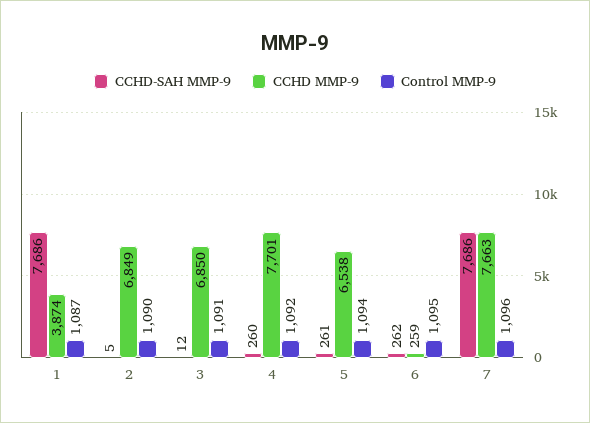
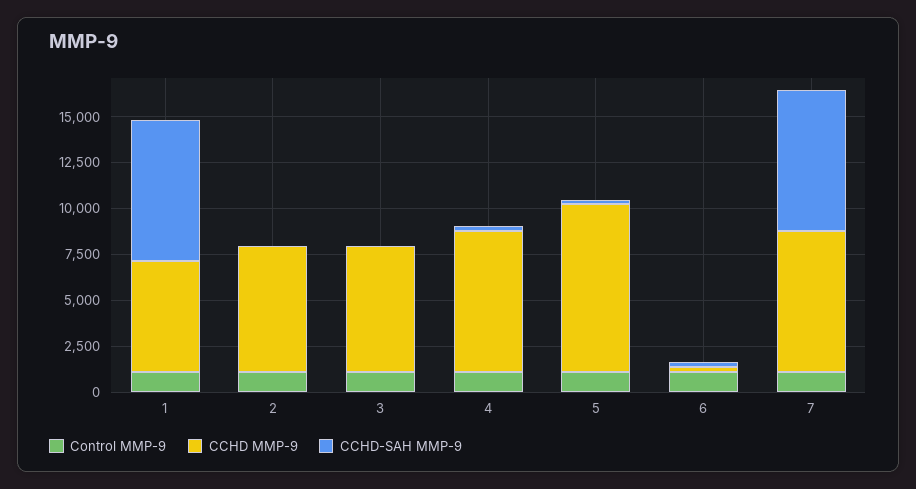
  {
    "CCHD-SAH MMP-9": {
      "1": 7686,
      "2": 5,
      "3": 12,
      "4": 260,
      "5": 261,
      "6": 262,
      "7": 7686
    },
    "CCHD MMP-9": {
-     "1": 3874,
+     "1": 6000,
      "2": 6849,
      "3": 6850,
      "4": 7701,
-     "5": 6538,
+     "5": 9000,
      "6": 259,
      "7": 7663
    },
    "Control MMP-9": {
      "1": 1087,
      "2": 1090,
      "3": 1091,
      "4": 1092,
      "5": 1094,
      "6": 1095,
      "7": 1096
    }
  }

